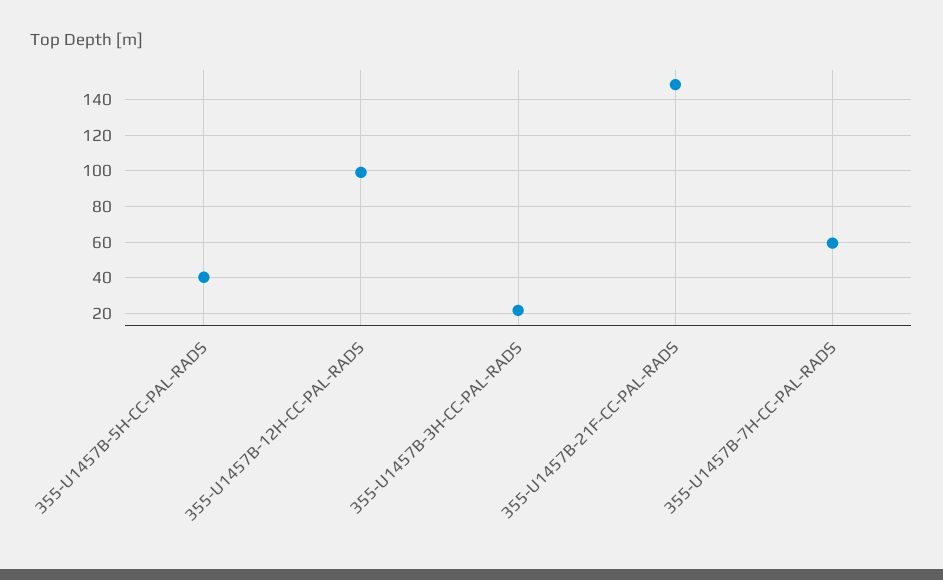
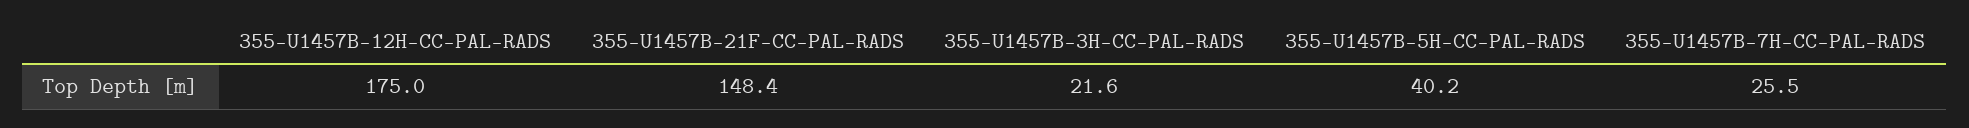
  {
    "355-U1457B-5H-CC-PAL-RADS": 40.2,
-   "355-U1457B-12H-CC-PAL-RADS": 100,
+   "355-U1457B-12H-CC-PAL-RADS": 175,
    "355-U1457B-3H-CC-PAL-RADS": 21.6,
    "355-U1457B-21F-CC-PAL-RADS": 148.4,
-   "355-U1457B-7H-CC-PAL-RADS": 60
+   "355-U1457B-7H-CC-PAL-RADS": 25.5
  }

